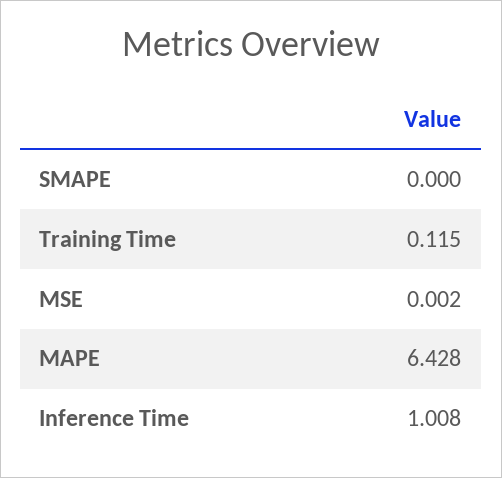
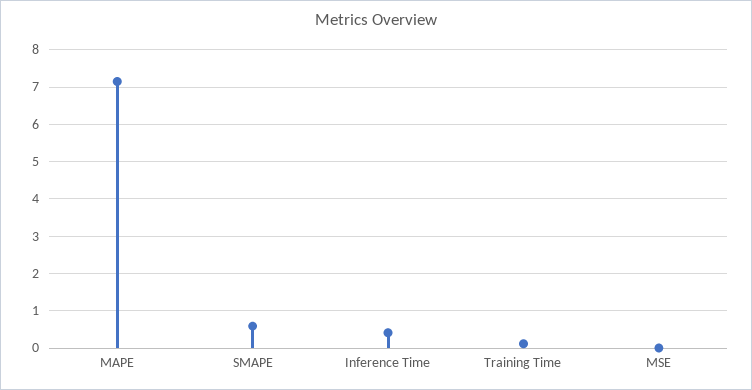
  {
-   "SMAPE": 0,
+   "SMAPE": 0.6,
    "Training Time": 0.115,
    "MSE": 0.002,
-   "MAPE": 6.428,
+   "MAPE": 7.2,
-   "Inference Time": 1.008
+   "Inference Time": 0.4
  }

